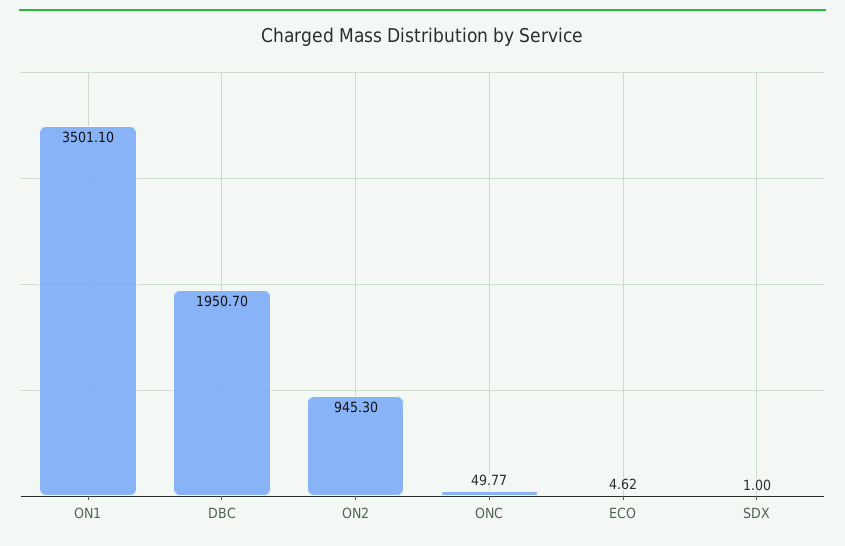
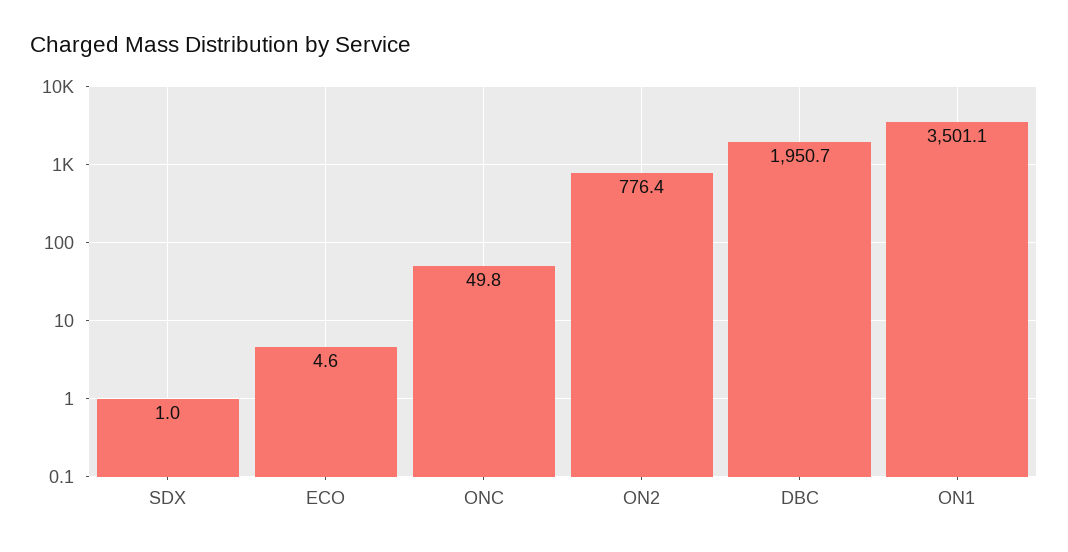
  {
    "ON1": 3501.1,
    "DBC": 1950.7,
-   "ON2": 945.3,
+   "ON2": 776.4,
    "ONC": 49.77,
    "ECO": 4.62,
    "SDX": 1
  }

